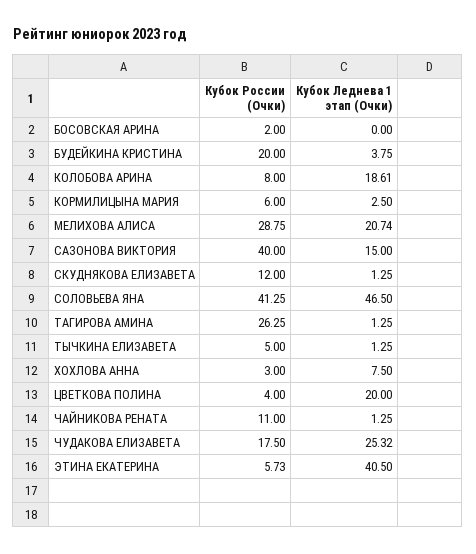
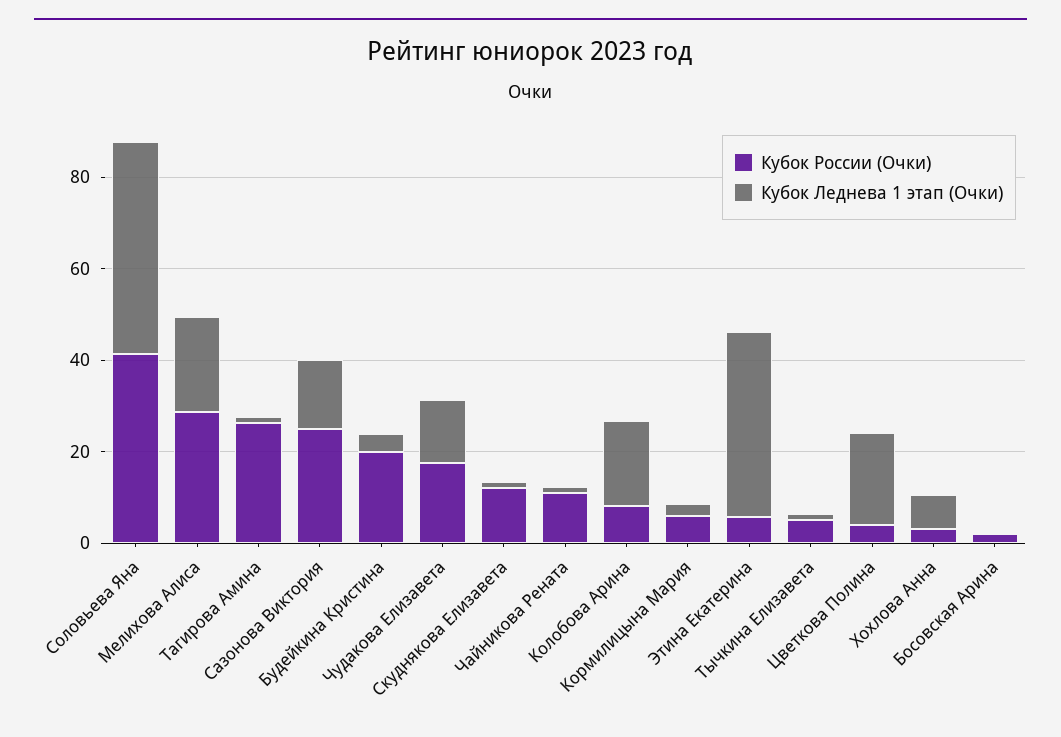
  {
    "Кубок России (Очки)": {
      "БОСОВСКАЯ АРИНА": 2,
      "БУДЕЙКИНА КРИСТИНА": 20,
      "КОЛОБОВА АРИНА": 8,
      "КОРМИЛИЦЫНА МАРИЯ": 6,
      "МЕЛИХОВА АЛИСА": 28.75,
-     "САЗОНОВА ВИКТОРИЯ": 40,
+     "САЗОНОВА ВИКТОРИЯ": 25,
      "СКУДНЯКОВА ЕЛИЗАВЕТА": 12,
      "СОЛОВЬЕВА ЯНА": 41.25,
      "ТАГИРОВА АМИНА": 26.25,
      "ТЫЧКИНА ЕЛИЗАВЕТА": 5,
      "ХОХЛОВА АННА": 3,
      "ЦВЕТКОВА ПОЛИНА": 4,
      "ЧАЙНИКОВА РЕНАТА": 11,
      "ЧУДАКОВА ЕЛИЗАВЕТА": 17.5,
      "ЭТИНА ЕКАТЕРИНА": 5.73
    },
    "Кубок Леднева 1 этап (Очки)": {
      "БОСОВСКАЯ АРИНА": 0,
      "БУДЕЙКИНА КРИСТИНА": 3.75,
      "КОЛОБОВА АРИНА": 18.61,
      "КОРМИЛИЦЫНА МАРИЯ": 2.5,
      "МЕЛИХОВА АЛИСА": 20.74,
      "САЗОНОВА ВИКТОРИЯ": 15,
      "СКУДНЯКОВА ЕЛИЗАВЕТА": 1.25,
      "СОЛОВЬЕВА ЯНА": 46.5,
      "ТАГИРОВА АМИНА": 1.25,
      "ТЫЧКИНА ЕЛИЗАВЕТА": 1.25,
      "ХОХЛОВА АННА": 7.5,
      "ЦВЕТКОВА ПОЛИНА": 20,
      "ЧАЙНИКОВА РЕНАТА": 1.25,
-     "ЧУДАКОВА ЕЛИЗАВЕТА": 25.32,
+     "ЧУДАКОВА ЕЛИЗАВЕТА": 15,
      "ЭТИНА ЕКАТЕРИНА": 40.5
    }
  }

